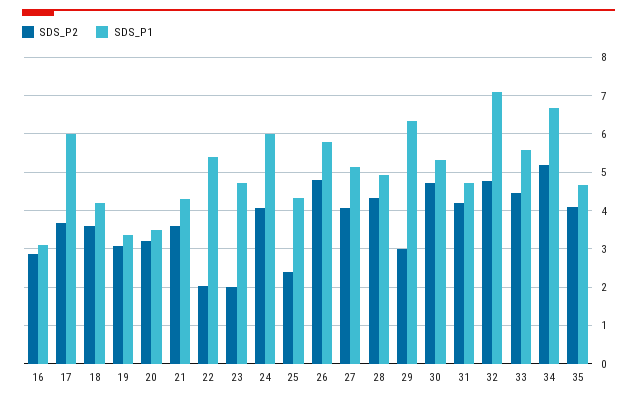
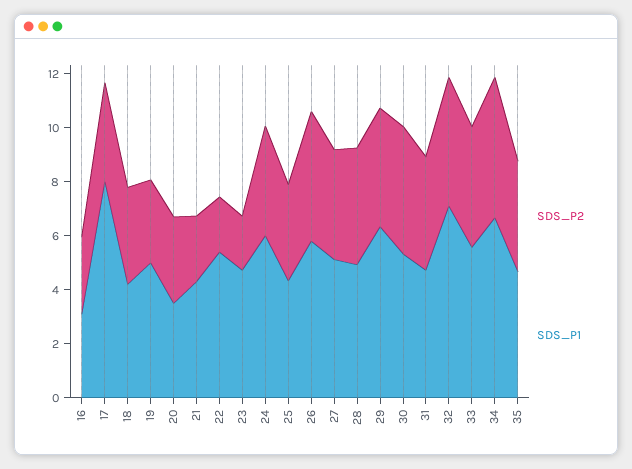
  {
    "SDS_P2": {
      "16": 2.8,
      "17": 3.6,
      "18": 3.6,
      "19": 3,
      "20": 3.2,
-     "21": 3.6,
+     "21": 2.5,
      "22": 2,
      "23": 2,
      "24": 4,
-     "25": 2.4,
+     "25": 3.5,
      "26": 4.8,
      "27": 4,
      "28": 4.4,
-     "29": 3,
+     "29": 4.5,
      "30": 4.8,
      "31": 4.2,
      "32": 4.8,
      "33": 4.4,
      "34": 5.2,
      "35": 4.2
    },
    "SDS_P1": {
      "16": 3.2,
-     "17": 6,
+     "17": 8,
      "18": 4.2,
-     "19": 3.4,
+     "19": 5,
      "20": 3.6,
      "21": 4.4,
      "22": 5.4,
      "23": 4.8,
      "24": 6,
      "25": 4.4,
      "26": 5.8,
      "27": 5.2,
      "28": 5,
      "29": 6.4,
      "30": 5.4,
      "31": 4.8,
      "32": 7.2,
      "33": 5.6,
      "34": 6.6,
      "35": 4.6
    }
  }

